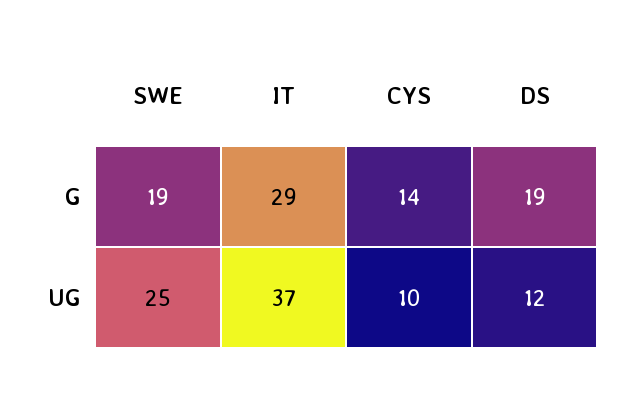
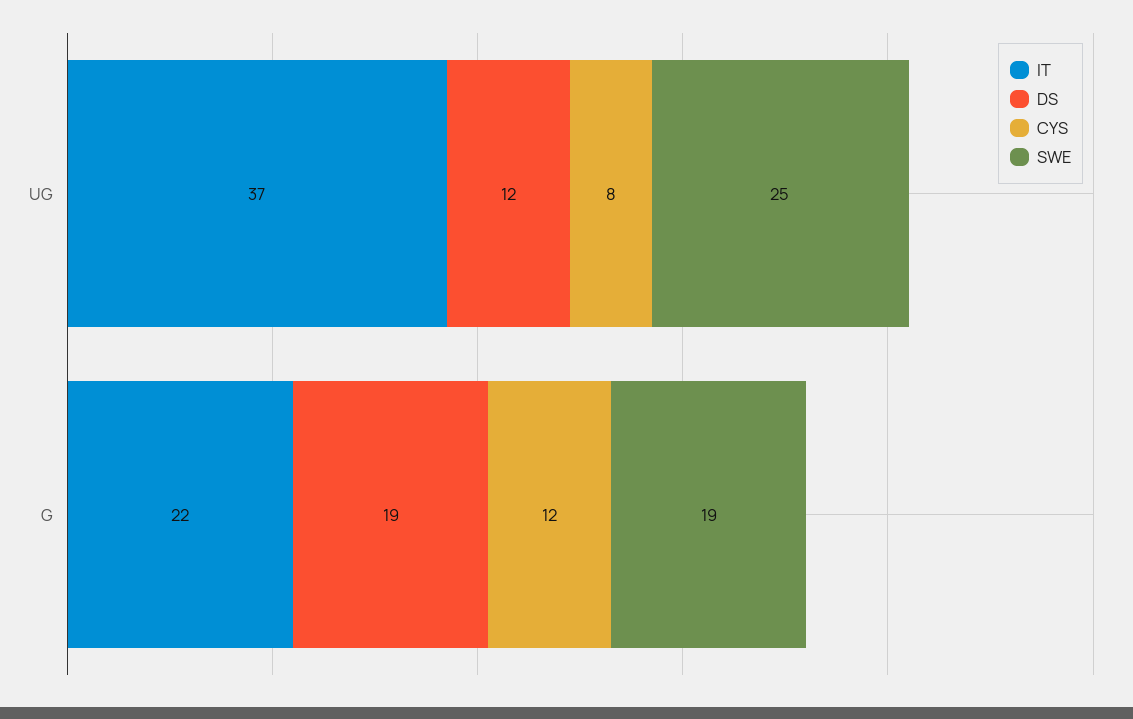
  {
    "SWE": {
      "G": 19,
      "UG": 25
    },
    "IT": {
-     "G": 29,
+     "G": 22,
      "UG": 37
    },
    "CYS": {
-     "G": 14,
+     "G": 12,
-     "UG": 10
+     "UG": 8
    },
    "DS": {
      "G": 19,
      "UG": 12
    }
  }

